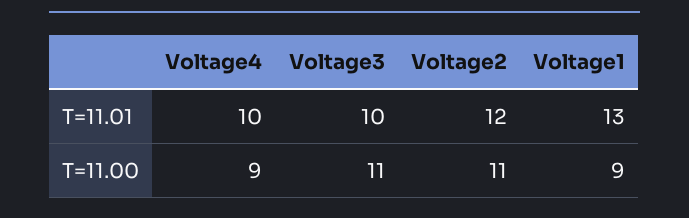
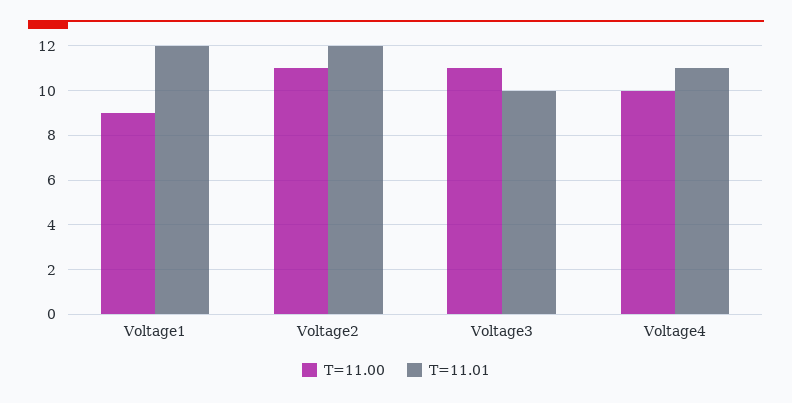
  {
    "T=11.01": {
-     "Voltage4": 10,
+     "Voltage4": 11,
      "Voltage3": 10,
      "Voltage2": 12,
-     "Voltage1": 13
+     "Voltage1": 12
    },
    "T=11.00": {
-     "Voltage4": 9,
+     "Voltage4": 10,
      "Voltage3": 11,
      "Voltage2": 11,
      "Voltage1": 9
    }
  }

